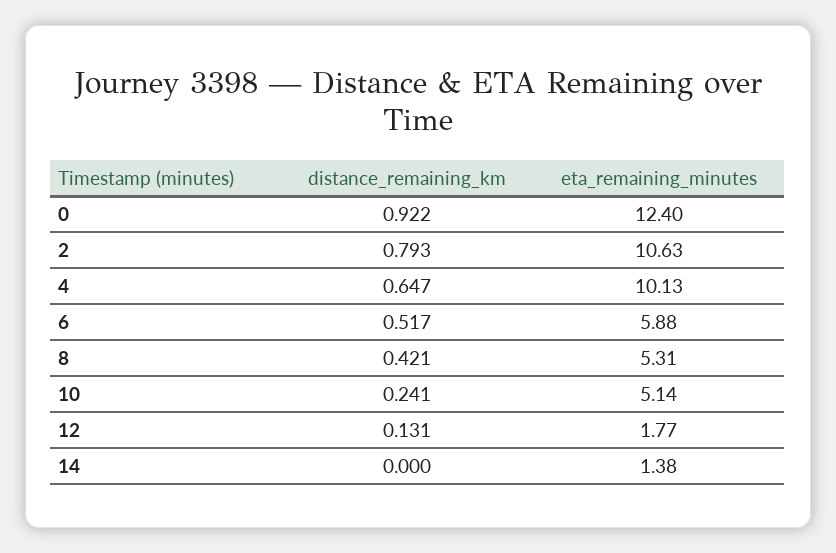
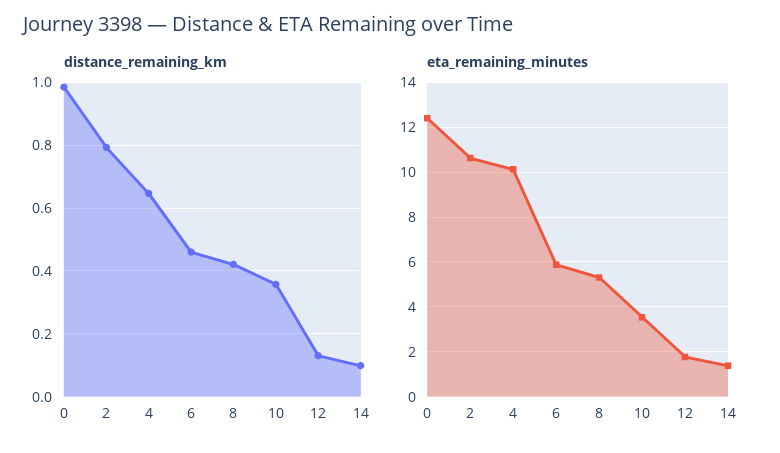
  {
    "distance_remaining_km": {
-     "0": 0.922,
+     "0": 0.98,
      "2": 0.793,
      "4": 0.647,
-     "6": 0.517,
+     "6": 0.46,
      "8": 0.421,
-     "10": 0.241,
+     "10": 0.36,
      "12": 0.131,
-     "14": 0
+     "14": 0.1
    },
    "eta_remaining_minutes": {
      "0": 12.4,
      "2": 10.63,
      "4": 10.13,
      "6": 5.88,
      "8": 5.31,
-     "10": 5.14,
+     "10": 3.5,
      "12": 1.77,
      "14": 1.38
    }
  }

